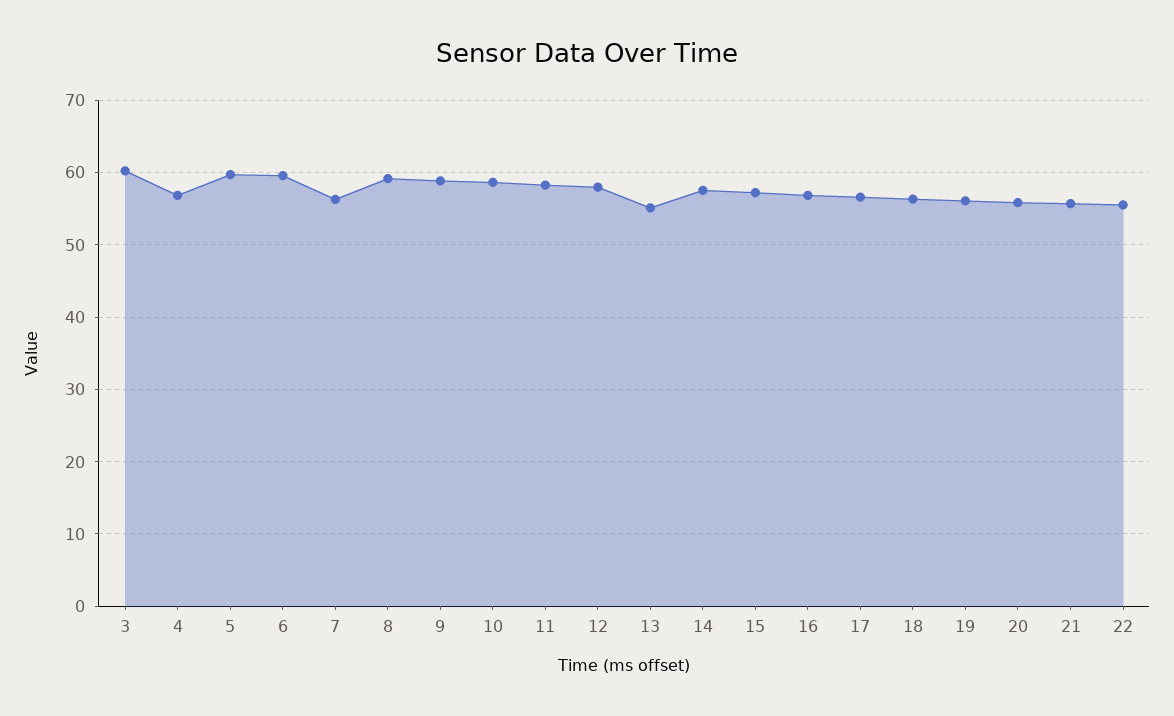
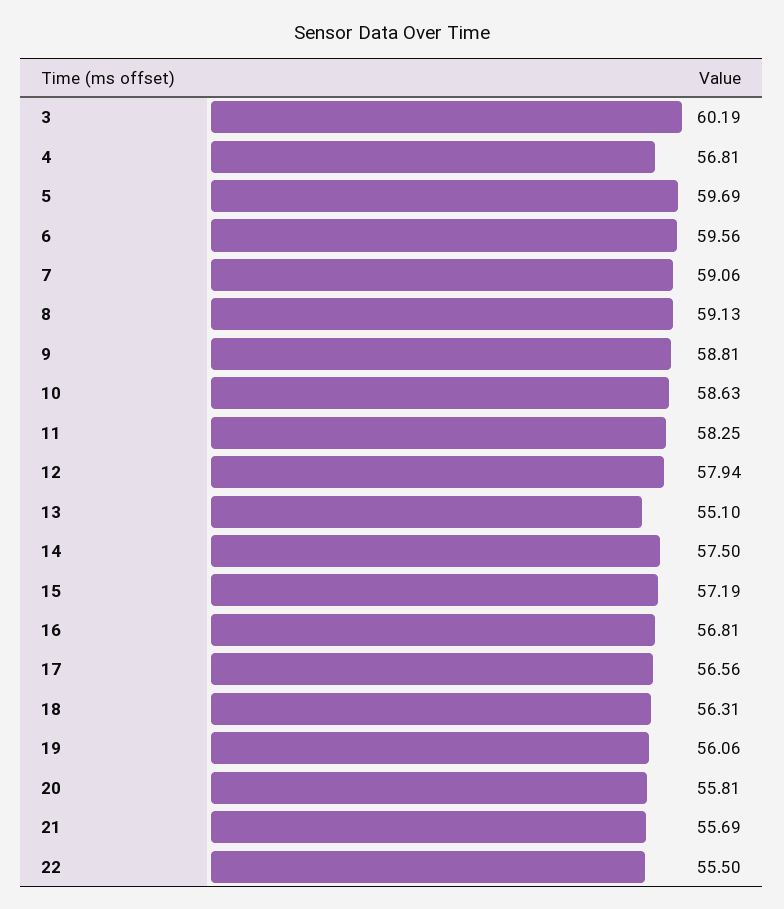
  {
    "3": 60.19,
    "4": 56.81,
    "5": 59.69,
    "6": 59.56,
-   "7": 56,
+   "7": 59.06,
    "8": 59.13,
    "9": 58.81,
    "10": 58.63,
    "11": 58.25,
    "12": 57.94,
    "13": 55.1,
    "14": 57.5,
    "15": 57.19,
    "16": 56.81,
    "17": 56.56,
    "18": 56.31,
    "19": 56.06,
    "20": 55.81,
    "21": 55.69,
    "22": 55.5
  }

